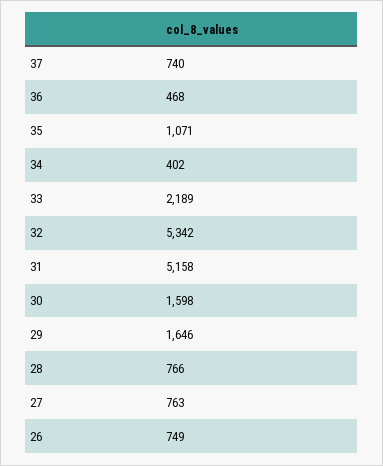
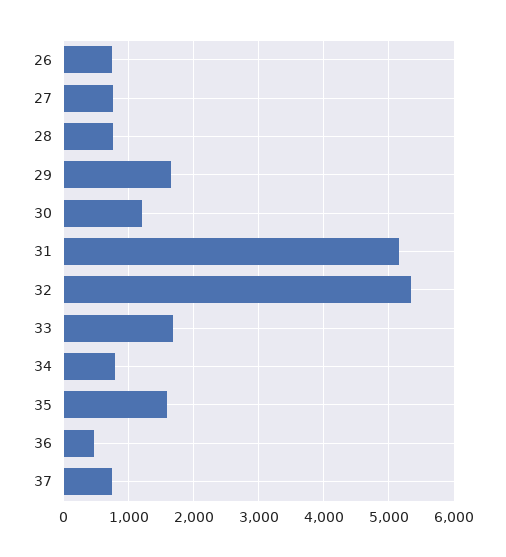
  {
    "37": 740,
    "36": 468,
-   "35": 1071,
+   "35": 1600,
-   "34": 402,
+   "34": 800,
-   "33": 2189,
+   "33": 1700,
    "32": 5342,
    "31": 5158,
-   "30": 1598,
+   "30": 1200,
    "29": 1646,
    "28": 766,
    "27": 763,
    "26": 749
  }

